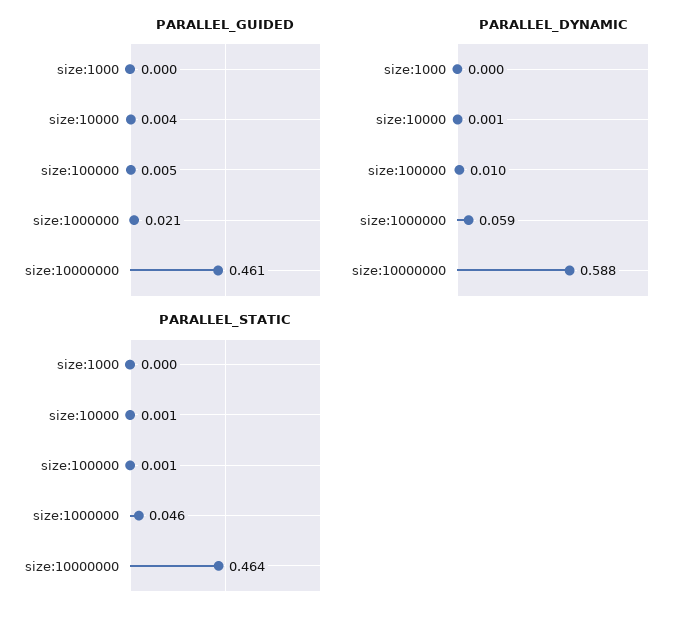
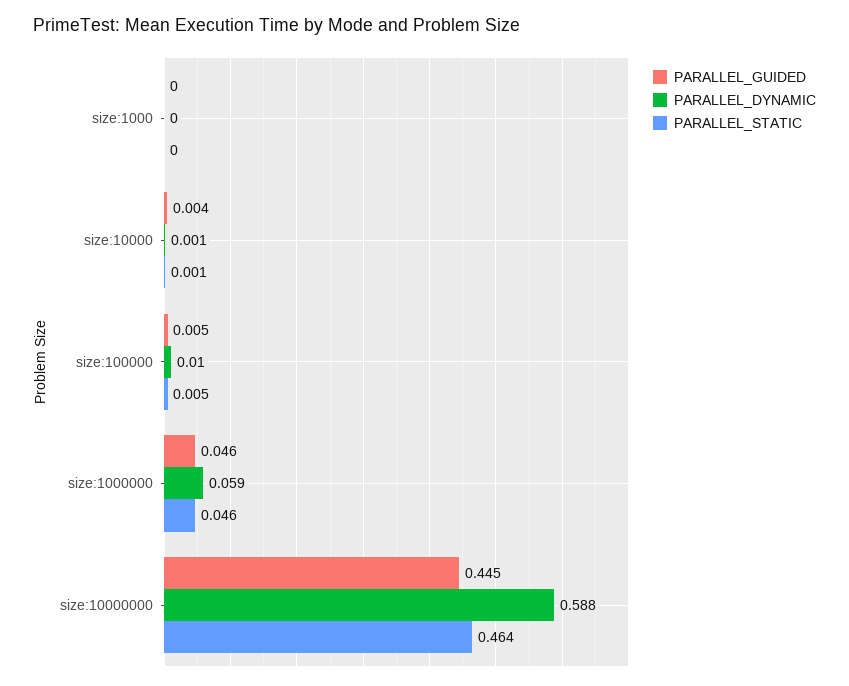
  {
    "PARALLEL_GUIDED": {
      "size:1000": 0,
      "size:10000": 0.004,
      "size:100000": 0.005,
-     "size:1000000": 0.021,
+     "size:1000000": 0.046,
-     "size:10000000": 0.461
+     "size:10000000": 0.445
    },
    "PARALLEL_DYNAMIC": {
      "size:1000": 0,
      "size:10000": 0.001,
      "size:100000": 0.01,
      "size:1000000": 0.059,
      "size:10000000": 0.588
    },
    "PARALLEL_STATIC": {
      "size:1000": 0,
      "size:10000": 0.001,
-     "size:100000": 0.001,
+     "size:100000": 0.005,
      "size:1000000": 0.046,
      "size:10000000": 0.464
    }
  }

